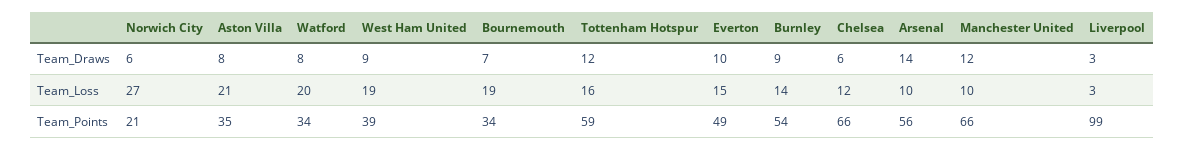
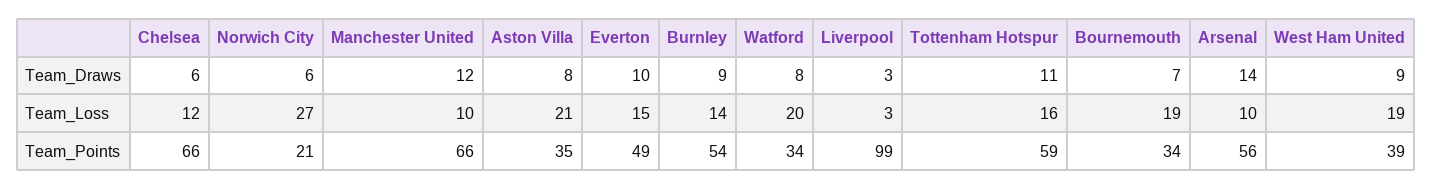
  {
    "Norwich City": {
      "Team_Draws": 6,
      "Team_Loss": 27,
      "Team_Points": 21
    },
    "Aston Villa": {
      "Team_Draws": 8,
      "Team_Loss": 21,
      "Team_Points": 35
    },
    "Watford": {
      "Team_Draws": 8,
      "Team_Loss": 20,
      "Team_Points": 34
    },
    "West Ham United": {
      "Team_Draws": 9,
      "Team_Loss": 19,
      "Team_Points": 39
    },
    "Bournemouth": {
      "Team_Draws": 7,
      "Team_Loss": 19,
      "Team_Points": 34
    },
    "Tottenham Hotspur": {
-     "Team_Draws": 12,
+     "Team_Draws": 11,
      "Team_Loss": 16,
      "Team_Points": 59
    },
    "Everton": {
      "Team_Draws": 10,
      "Team_Loss": 15,
      "Team_Points": 49
    },
    "Burnley": {
      "Team_Draws": 9,
      "Team_Loss": 14,
      "Team_Points": 54
    },
    "Chelsea": {
      "Team_Draws": 6,
      "Team_Loss": 12,
      "Team_Points": 66
    },
    "Arsenal": {
      "Team_Draws": 14,
      "Team_Loss": 10,
      "Team_Points": 56
    },
    "Manchester United": {
      "Team_Draws": 12,
      "Team_Loss": 10,
      "Team_Points": 66
    },
    "Liverpool": {
      "Team_Draws": 3,
      "Team_Loss": 3,
      "Team_Points": 99
    }
  }

